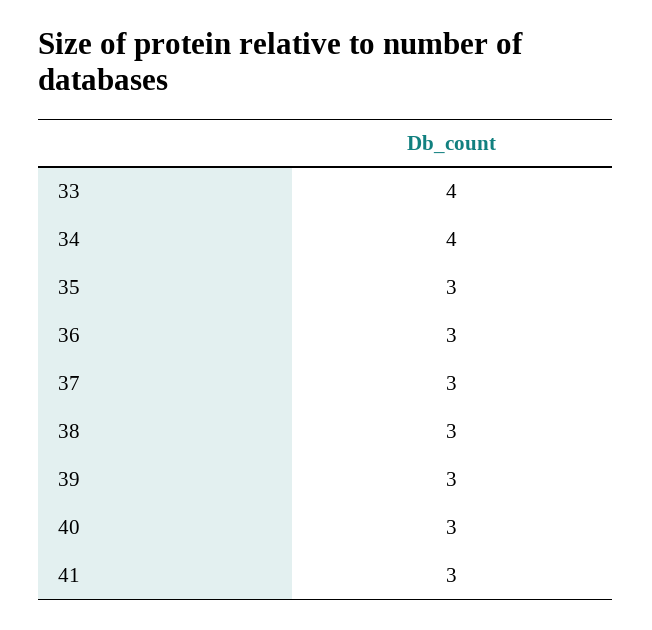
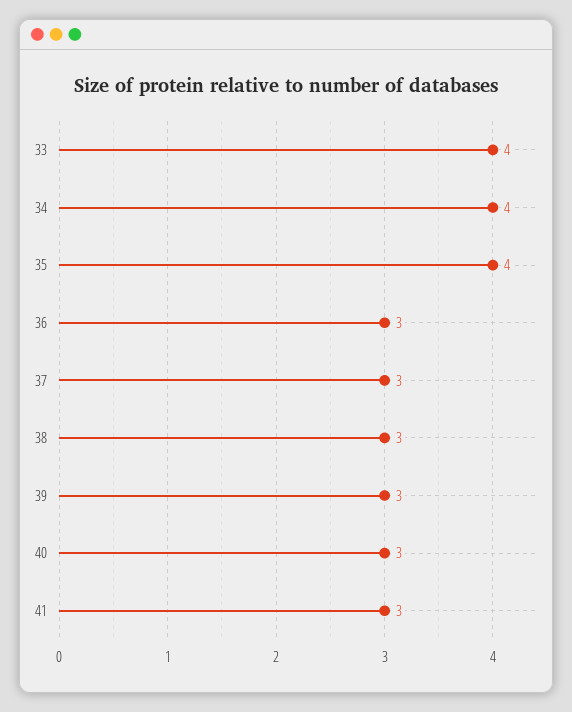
  {
    "33": 4,
    "34": 4,
-   "35": 3,
+   "35": 4,
    "36": 3,
    "37": 3,
    "38": 3,
    "39": 3,
    "40": 3,
    "41": 3
  }

